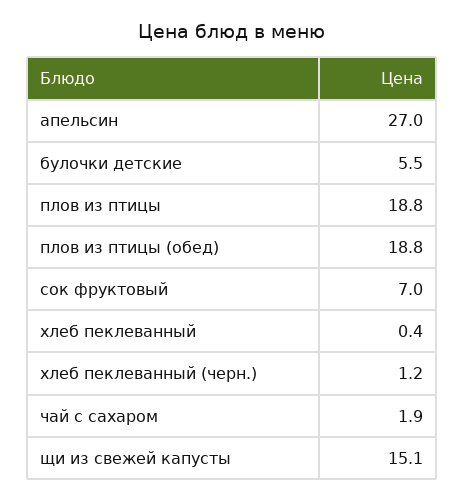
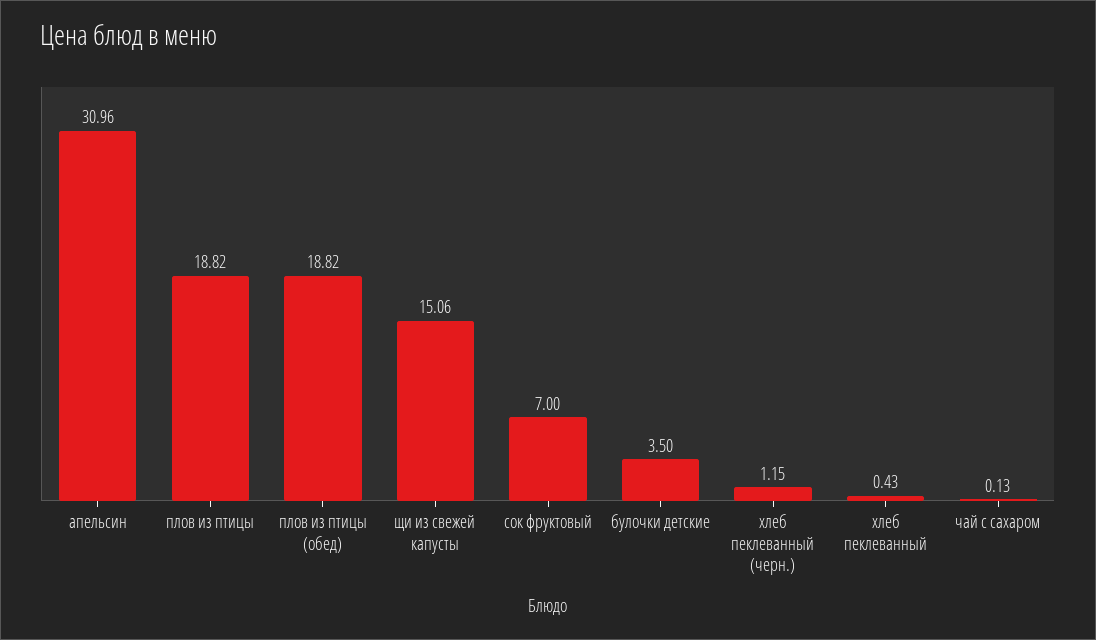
  {
-   "апельсин": 27,
+   "апельсин": 30.96,
-   "булочки детские": 5.5,
+   "булочки детские": 3.5,
    "плов из птицы": 18.82,
    "плов из птицы (обед)": 18.82,
    "сок фруктовый": 7,
    "хлеб пеклеванный": 0.43,
    "хлеб пеклеванный (черн.)": 1.15,
-   "чай с сахаром": 1.9,
+   "чай с сахаром": 0.13,
    "щи из свежей капусты": 15.06
  }

